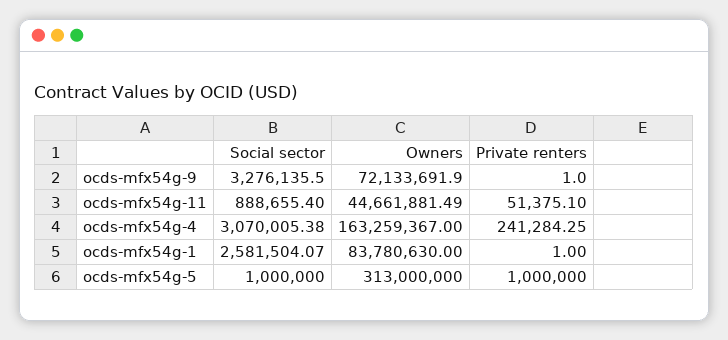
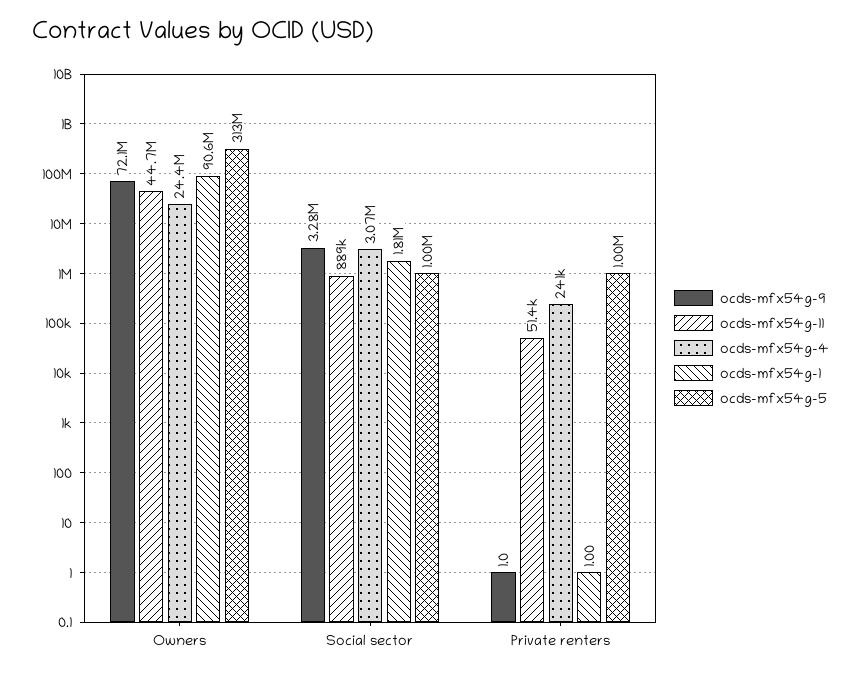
  {
    "ocds-mfx54g-9": {
      "Social sector": 3276135.5,
      "Owners": 72133691.9,
      "Private renters": 1
    },
    "ocds-mfx54g-11": {
      "Social sector": 888655.4,
      "Owners": 44661881.49,
      "Private renters": 51375.1
    },
    "ocds-mfx54g-4": {
      "Social sector": 3070005.38,
-     "Owners": 163259367,
+     "Owners": 24400000,
      "Private renters": 241284.25
    },
    "ocds-mfx54g-1": {
-     "Social sector": 2581504.07,
+     "Social sector": 1810000,
-     "Owners": 83780630,
+     "Owners": 90600000,
      "Private renters": 1
    },
    "ocds-mfx54g-5": {
      "Social sector": 1000000,
      "Owners": 313000000,
      "Private renters": 1000000
    }
  }

